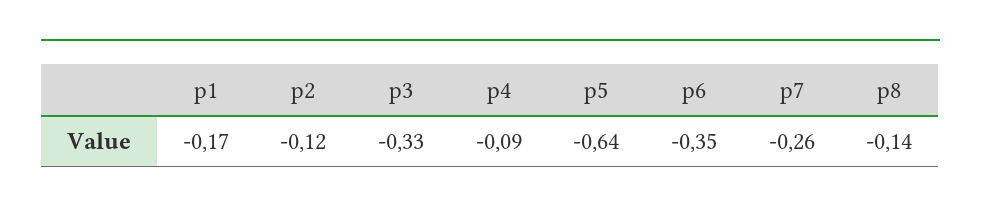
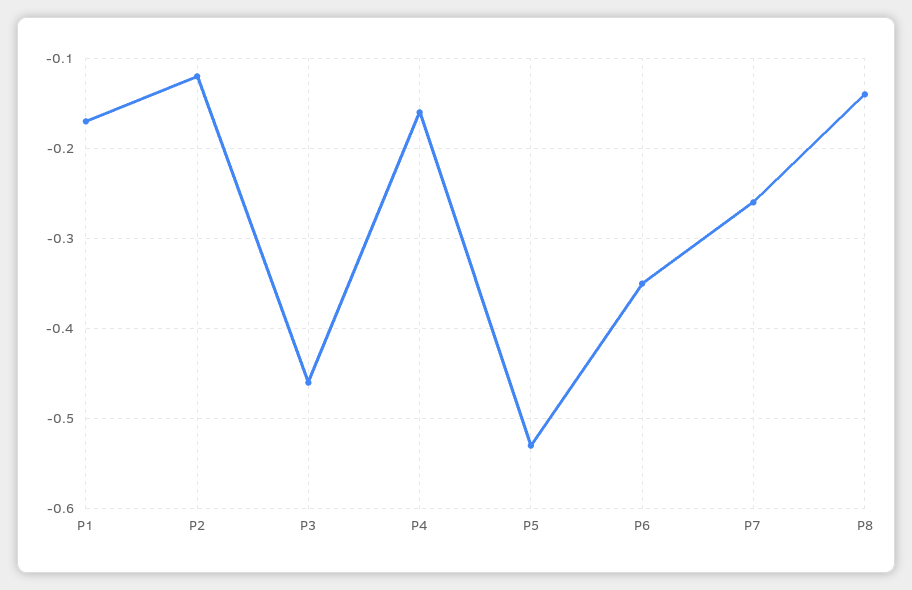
  {
    "p1": -0.17,
    "p2": -0.12,
-   "p3": -0.33,
+   "p3": -0.46,
-   "p4": -0.09,
+   "p4": -0.16,
-   "p5": -0.64,
+   "p5": -0.53,
    "p6": -0.35,
    "p7": -0.26,
    "p8": -0.14
  }

